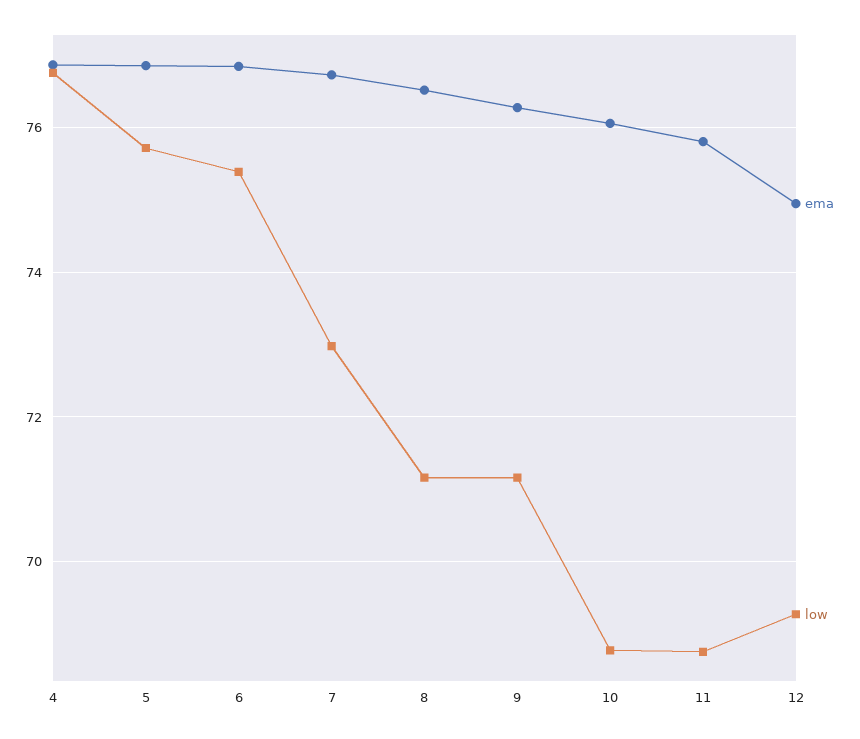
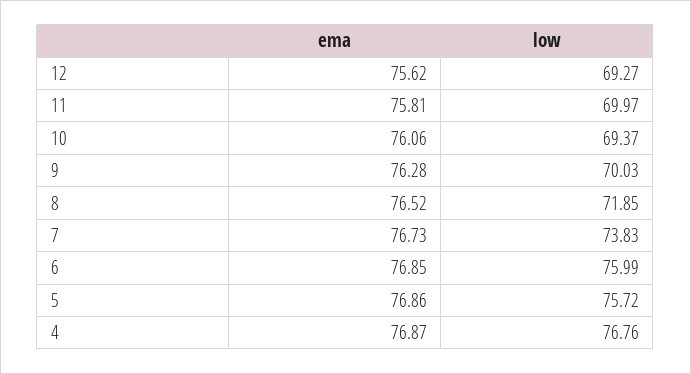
  {
    "ema": {
      "4": 76.87,
      "5": 76.86,
      "6": 76.85,
      "7": 76.73,
      "8": 76.52,
      "9": 76.28,
      "10": 76.06,
      "11": 75.81,
-     "12": 75
+     "12": 75.62
    },
    "low": {
      "4": 76.76,
      "5": 75.72,
-     "6": 75.4,
+     "6": 75.99,
-     "7": 73,
+     "7": 73.83,
-     "8": 71.2,
+     "8": 71.85,
-     "9": 71.2,
+     "9": 70.03,
-     "10": 68.8,
+     "10": 69.37,
-     "11": 68.8,
+     "11": 69.97,
      "12": 69.27
    }
  }

